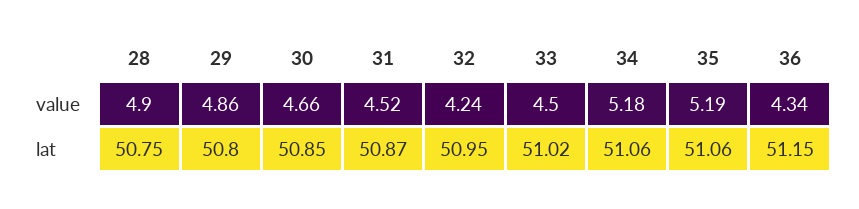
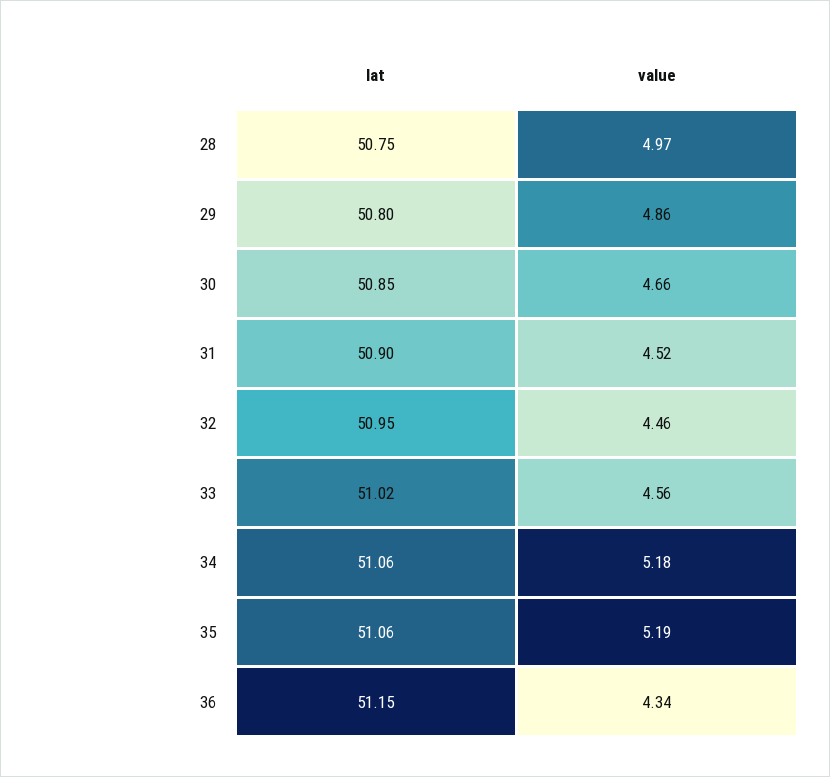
  {
    "28": {
-     "value": 4.9,
+     "value": 4.97,
      "lat": 50.75
    },
    "29": {
      "value": 4.86,
      "lat": 50.8
    },
    "30": {
      "value": 4.66,
      "lat": 50.85
    },
    "31": {
      "value": 4.52,
-     "lat": 50.87
+     "lat": 50.9
    },
    "32": {
-     "value": 4.24,
+     "value": 4.46,
      "lat": 50.95
    },
    "33": {
-     "value": 4.5,
+     "value": 4.56,
      "lat": 51.02
    },
    "34": {
      "value": 5.18,
      "lat": 51.06
    },
    "35": {
      "value": 5.19,
      "lat": 51.06
    },
    "36": {
      "value": 4.34,
      "lat": 51.15
    }
  }

